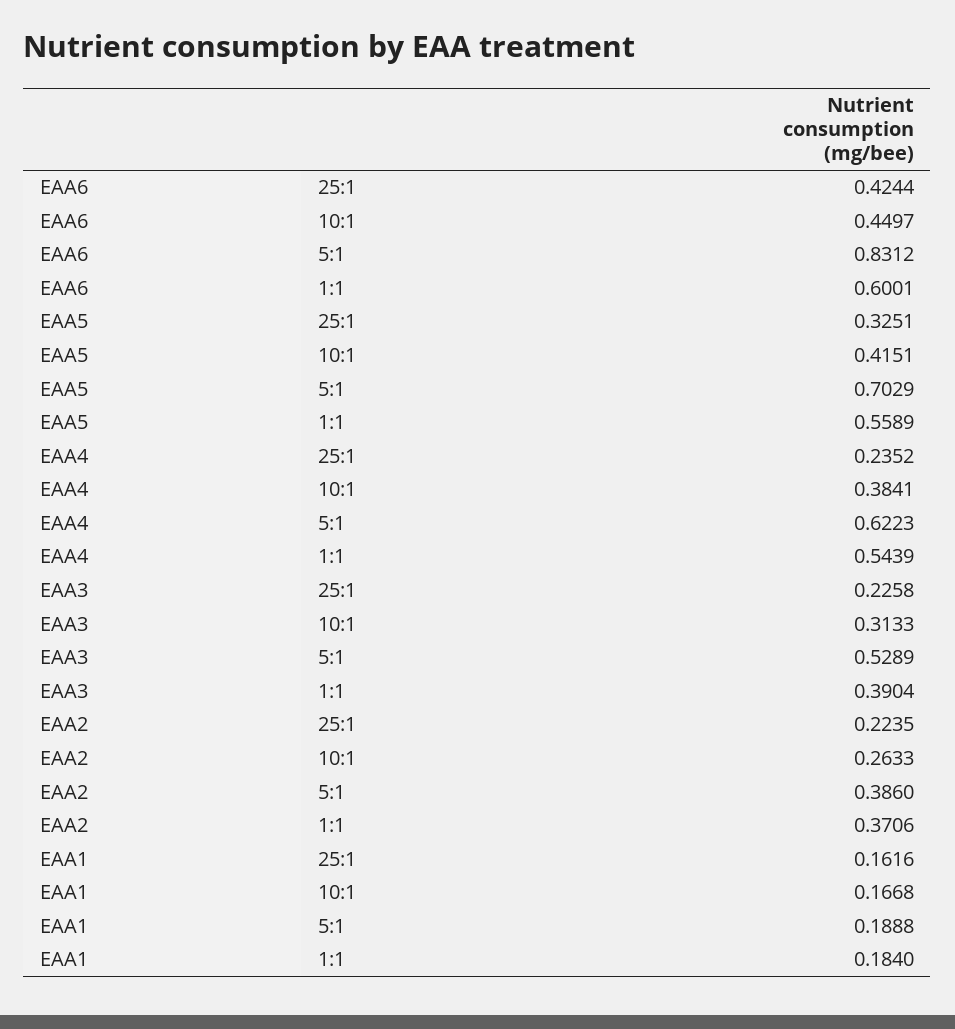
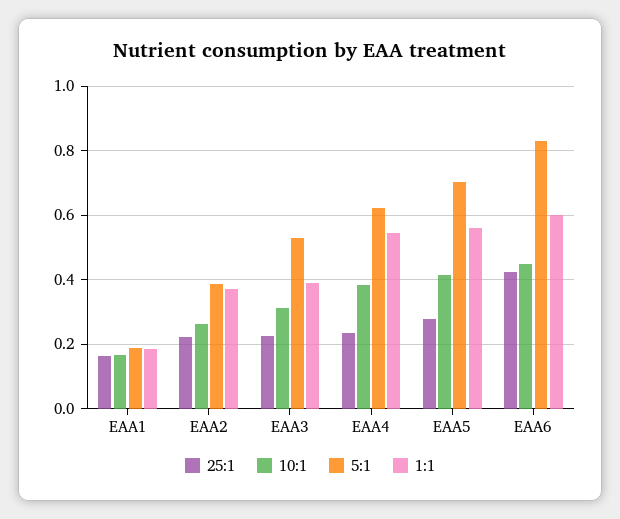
  {
    "25:1": {
      "EAA6": 0.4244,
-     "EAA5": 0.3251,
+     "EAA5": 0.28,
      "EAA4": 0.2352,
      "EAA3": 0.2258,
      "EAA2": 0.2235,
      "EAA1": 0.1616
    },
    "10:1": {
      "EAA6": 0.4497,
      "EAA5": 0.4151,
      "EAA4": 0.3841,
      "EAA3": 0.3133,
      "EAA2": 0.2633,
      "EAA1": 0.1668
    },
    "5:1": {
      "EAA6": 0.8312,
      "EAA5": 0.7029,
      "EAA4": 0.6223,
      "EAA3": 0.5289,
      "EAA2": 0.386,
      "EAA1": 0.1888
    },
    "1:1": {
      "EAA6": 0.6001,
      "EAA5": 0.5589,
      "EAA4": 0.5439,
      "EAA3": 0.3904,
      "EAA2": 0.3706,
      "EAA1": 0.184
    }
  }

